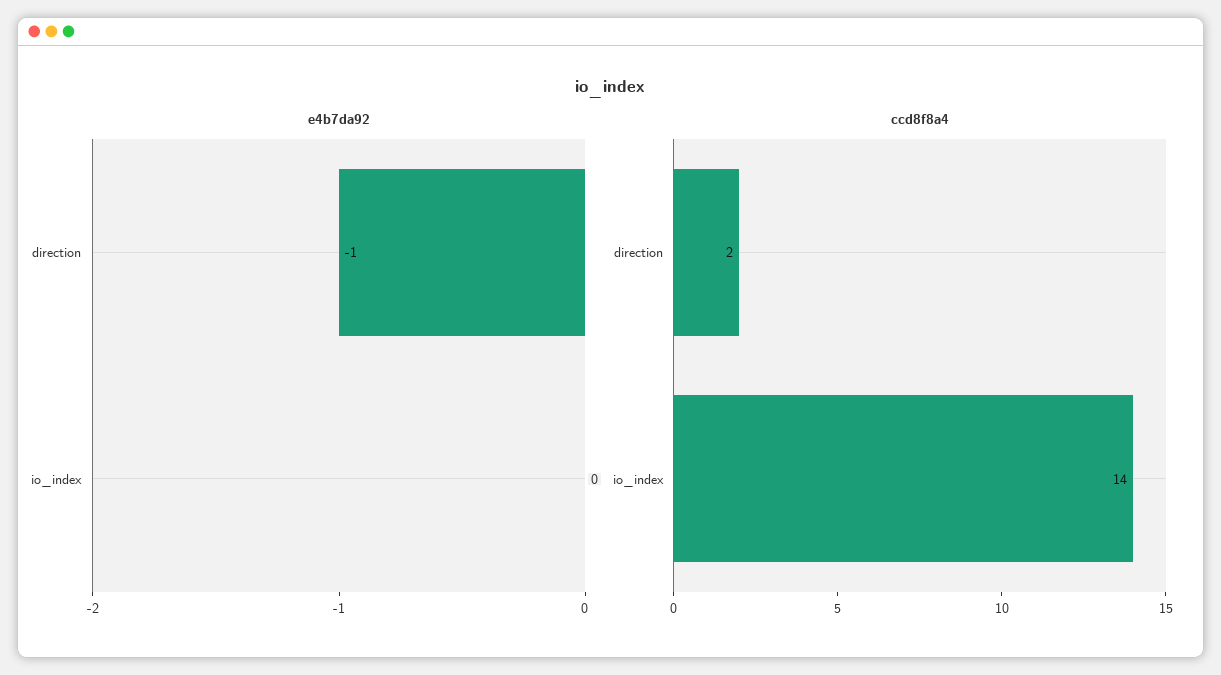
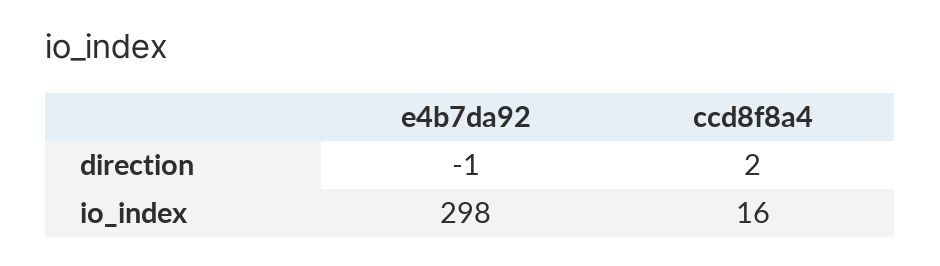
  {
    "e4b7da92": {
      "direction": -1,
-     "io_index": 0
+     "io_index": 298
    },
    "ccd8f8a4": {
      "direction": 2,
-     "io_index": 14
+     "io_index": 16
    }
  }

